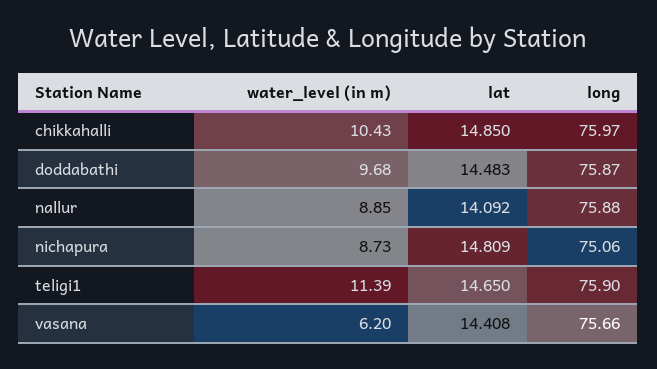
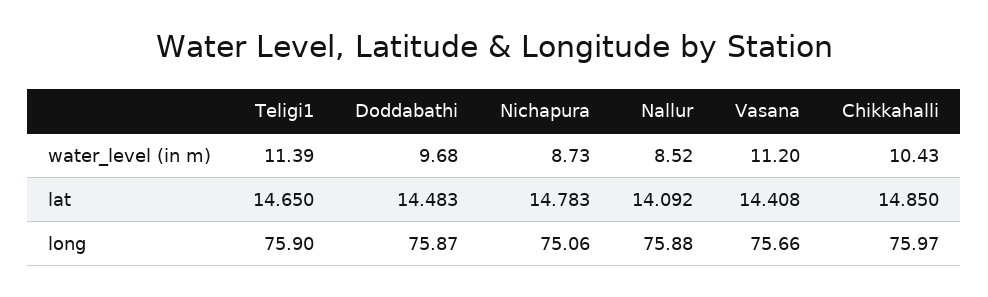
  {
    "water_level (in m)": {
      "chikkahalli": 10.43,
      "doddabathi": 9.68,
-     "nallur": 8.85,
+     "nallur": 8.52,
      "nichapura": 8.73,
      "teligi1": 11.39,
-     "vasana": 6.2
+     "vasana": 11.2
    },
    "lat": {
      "chikkahalli": 14.85,
      "doddabathi": 14.483,
      "nallur": 14.092,
-     "nichapura": 14.809,
+     "nichapura": 14.783,
      "teligi1": 14.65,
      "vasana": 14.408
    },
    "long": {
      "chikkahalli": 75.97,
      "doddabathi": 75.87,
      "nallur": 75.88,
      "nichapura": 75.06,
      "teligi1": 75.9,
      "vasana": 75.66
    }
  }

